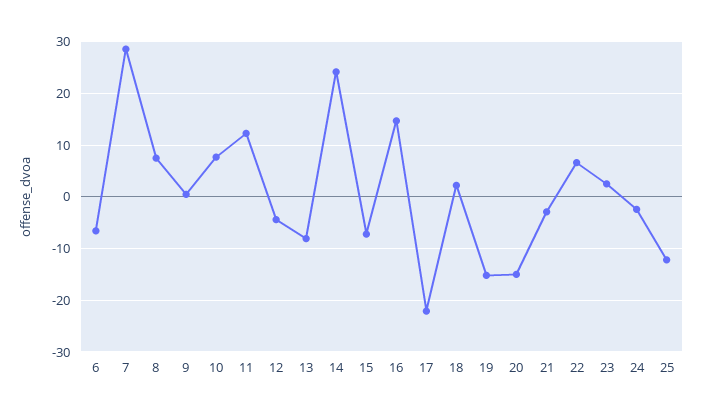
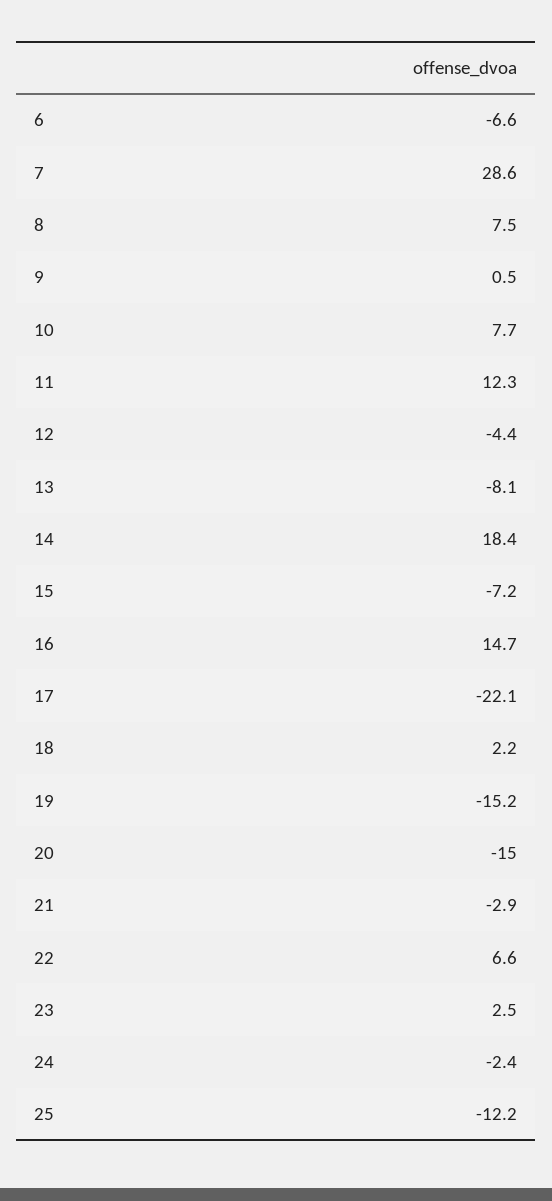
  {
    "6": -6.6,
    "7": 28.6,
    "8": 7.5,
    "9": 0.5,
    "10": 7.7,
    "11": 12.3,
    "12": -4.4,
    "13": -8.1,
-   "14": 24,
+   "14": 18.4,
    "15": -7.2,
    "16": 14.7,
    "17": -22.1,
    "18": 2.2,
    "19": -15.2,
    "20": -15,
    "21": -2.9,
    "22": 6.6,
    "23": 2.5,
    "24": -2.4,
    "25": -12.2
  }

